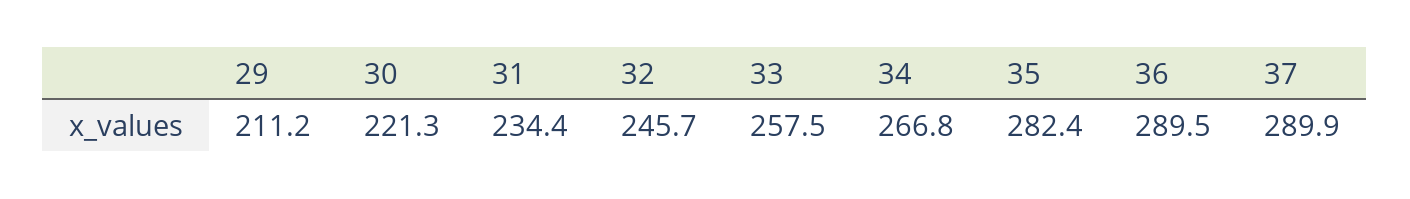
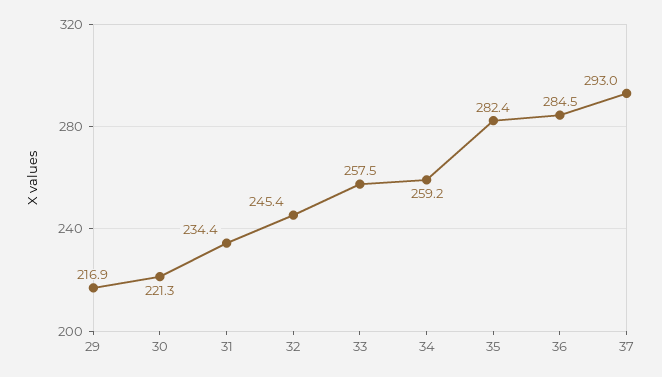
  {
-   "29": 211.2,
+   "29": 216.9,
    "30": 221.3,
    "31": 234.4,
-   "32": 245.7,
+   "32": 245.4,
    "33": 257.5,
-   "34": 266.8,
+   "34": 259.2,
    "35": 282.4,
-   "36": 289.5,
+   "36": 284.5,
-   "37": 289.9
+   "37": 293
  }

